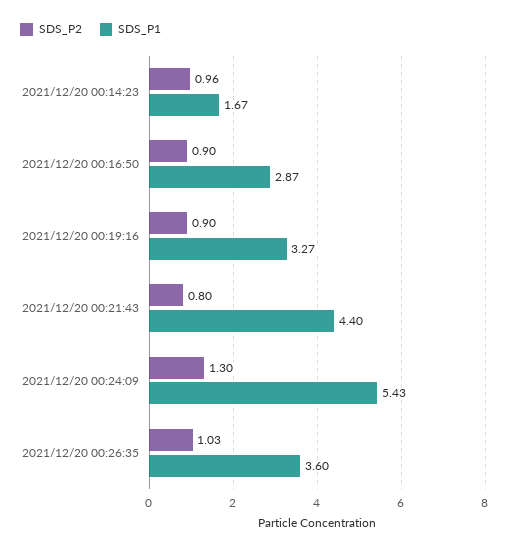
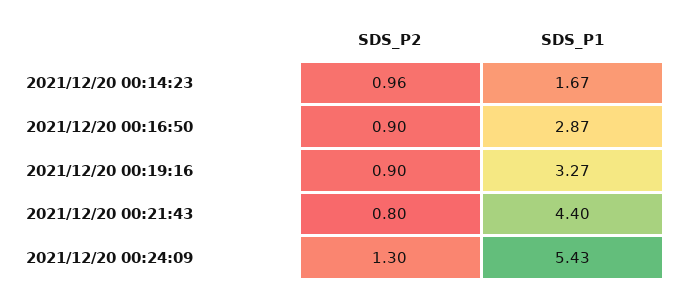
  {
    "SDS_P2": {
      "2021/12/20 00:14:23": 0.96,
      "2021/12/20 00:16:50": 0.9,
      "2021/12/20 00:19:16": 0.9,
      "2021/12/20 00:21:43": 0.8,
-     "2021/12/20 00:24:09": 1.3,
+     "2021/12/20 00:24:09": 1.3
-     "2021/12/20 00:26:35": 1.03
    },
    "SDS_P1": {
      "2021/12/20 00:14:23": 1.67,
      "2021/12/20 00:16:50": 2.87,
      "2021/12/20 00:19:16": 3.27,
      "2021/12/20 00:21:43": 4.4,
-     "2021/12/20 00:24:09": 5.43,
+     "2021/12/20 00:24:09": 5.43
-     "2021/12/20 00:26:35": 3.6
    }
  }

